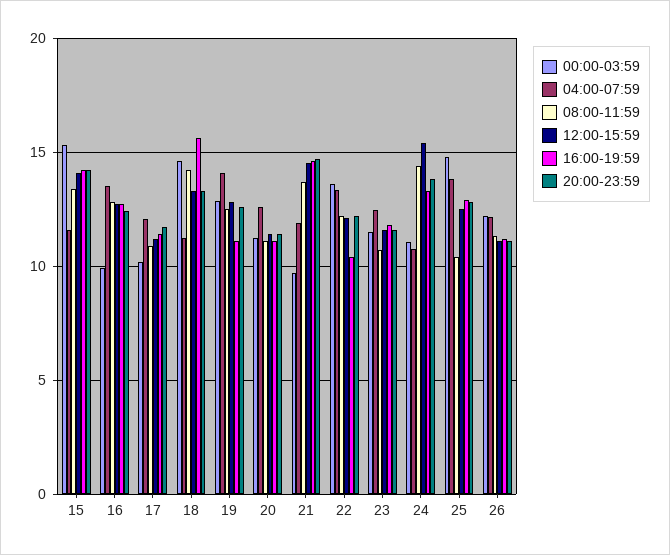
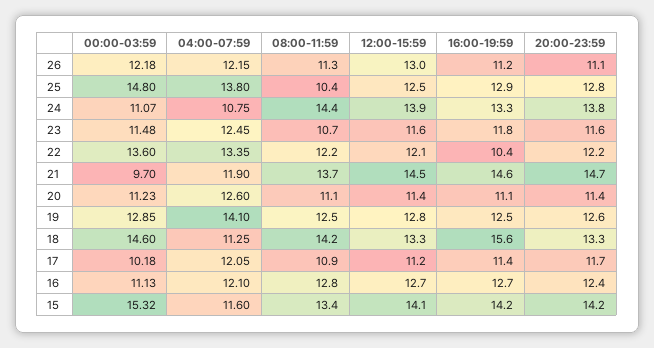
  {
    "00:00-03:59": {
      "15": 15.32,
-     "16": 10,
+     "16": 11.13,
      "17": 10.18,
      "18": 14.6,
      "19": 12.85,
      "20": 11.23,
      "21": 9.7,
      "22": 13.6,
      "23": 11.48,
      "24": 11.07,
      "25": 14.8,
      "26": 12.18
    },
    "04:00-07:59": {
      "15": 11.6,
-     "16": 13.5,
+     "16": 12.1,
      "17": 12.05,
      "18": 11.25,
      "19": 14.1,
      "20": 12.6,
      "21": 11.9,
      "22": 13.35,
      "23": 12.45,
      "24": 10.75,
      "25": 13.8,
      "26": 12.15
    },
    "08:00-11:59": {
      "15": 13.4,
      "16": 12.8,
      "17": 10.9,
      "18": 14.2,
      "19": 12.5,
      "20": 11.1,
      "21": 13.7,
      "22": 12.2,
      "23": 10.7,
      "24": 14.4,
      "25": 10.4,
      "26": 11.3
    },
    "12:00-15:59": {
      "15": 14.1,
      "16": 12.7,
      "17": 11.2,
      "18": 13.3,
      "19": 12.8,
      "20": 11.4,
      "21": 14.5,
      "22": 12.1,
      "23": 11.6,
-     "24": 15.5,
+     "24": 13.9,
      "25": 12.5,
-     "26": 11
+     "26": 13
    },
    "16:00-19:59": {
      "15": 14.2,
      "16": 12.7,
      "17": 11.4,
      "18": 15.6,
-     "19": 11,
+     "19": 12.5,
      "20": 11.1,
      "21": 14.6,
      "22": 10.4,
      "23": 11.8,
      "24": 13.3,
      "25": 12.9,
      "26": 11.2
    },
    "20:00-23:59": {
      "15": 14.2,
      "16": 12.4,
      "17": 11.7,
      "18": 13.3,
      "19": 12.6,
      "20": 11.4,
      "21": 14.7,
      "22": 12.2,
      "23": 11.6,
      "24": 13.8,
      "25": 12.8,
      "26": 11.1
    }
  }

